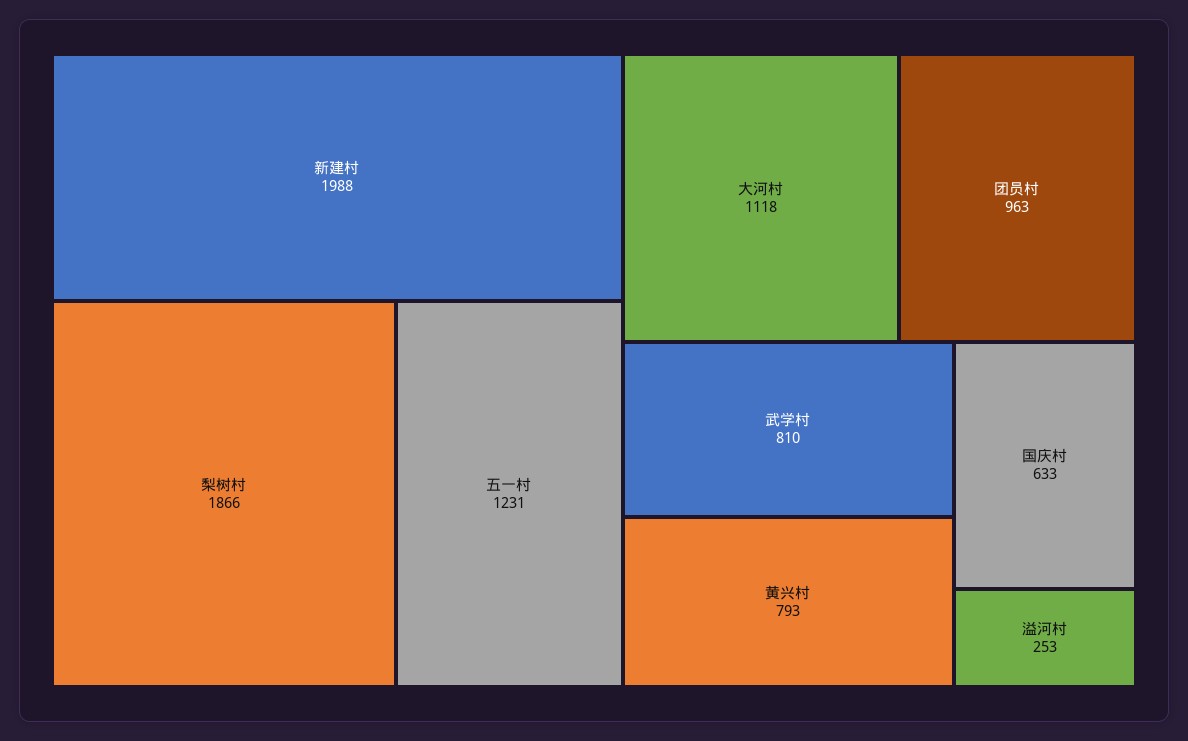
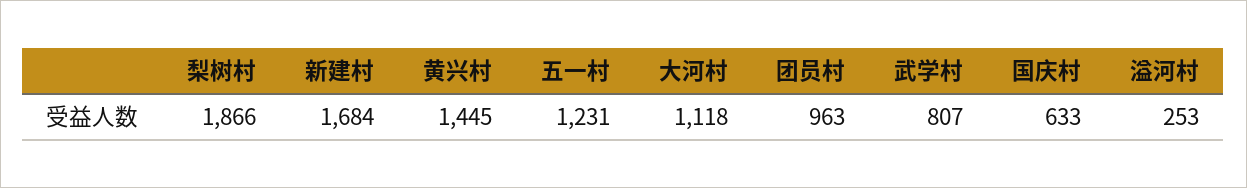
  {
-   "新建村": 1988,
+   "新建村": 1684,
    "梨树村": 1866,
    "五一村": 1231,
    "大河村": 1118,
    "团员村": 963,
-   "武学村": 810,
+   "武学村": 807,
-   "黄兴村": 793,
+   "黄兴村": 1445,
    "国庆村": 633,
    "溢河村": 253
  }

